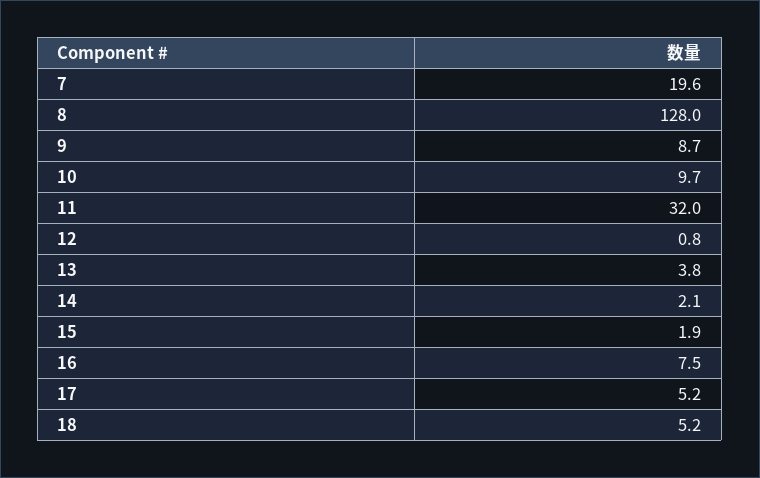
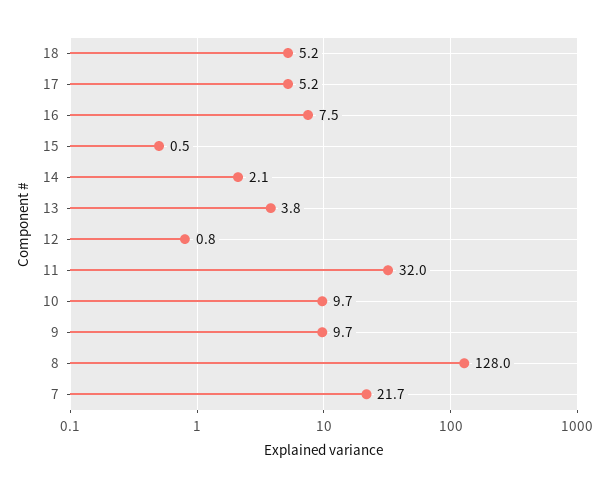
  {
-   "7": 19.6,
+   "7": 21.7,
    "8": 128,
-   "9": 8.7,
+   "9": 9.7,
    "10": 9.7,
    "11": 32,
    "12": 0.8,
    "13": 3.8,
    "14": 2.1,
-   "15": 1.9,
+   "15": 0.5,
    "16": 7.5,
    "17": 5.2,
    "18": 5.2
  }

